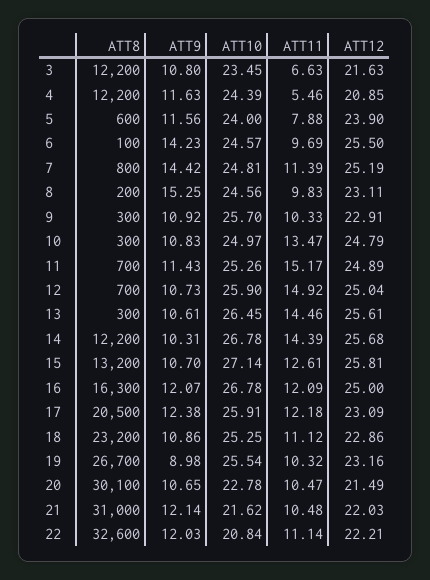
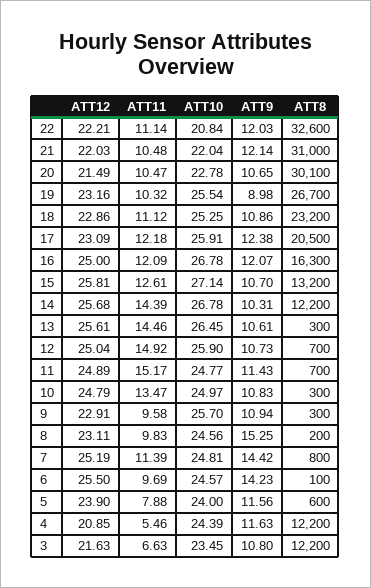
  {
    "ATT8": {
      "3": 12200,
      "4": 12200,
      "5": 600,
      "6": 100,
      "7": 800,
      "8": 200,
      "9": 300,
      "10": 300,
      "11": 700,
      "12": 700,
      "13": 300,
      "14": 12200,
      "15": 13200,
      "16": 16300,
      "17": 20500,
      "18": 23200,
      "19": 26700,
      "20": 30100,
      "21": 31000,
      "22": 32600
    },
    "ATT9": {
      "3": 10.8,
      "4": 11.63,
      "5": 11.56,
      "6": 14.23,
      "7": 14.42,
      "8": 15.25,
-     "9": 10.92,
+     "9": 10.94,
      "10": 10.83,
      "11": 11.43,
      "12": 10.73,
      "13": 10.61,
      "14": 10.31,
      "15": 10.7,
      "16": 12.07,
      "17": 12.38,
      "18": 10.86,
      "19": 8.98,
      "20": 10.65,
      "21": 12.14,
      "22": 12.03
    },
    "ATT10": {
      "3": 23.45,
      "4": 24.39,
      "5": 24,
      "6": 24.57,
      "7": 24.81,
      "8": 24.56,
      "9": 25.7,
      "10": 24.97,
-     "11": 25.26,
+     "11": 24.77,
      "12": 25.9,
      "13": 26.45,
      "14": 26.78,
      "15": 27.14,
      "16": 26.78,
      "17": 25.91,
      "18": 25.25,
      "19": 25.54,
      "20": 22.78,
-     "21": 21.62,
+     "21": 22.04,
      "22": 20.84
    },
    "ATT11": {
      "3": 6.63,
      "4": 5.46,
      "5": 7.88,
      "6": 9.69,
      "7": 11.39,
      "8": 9.83,
-     "9": 10.33,
+     "9": 9.58,
      "10": 13.47,
      "11": 15.17,
      "12": 14.92,
      "13": 14.46,
      "14": 14.39,
      "15": 12.61,
      "16": 12.09,
      "17": 12.18,
      "18": 11.12,
      "19": 10.32,
      "20": 10.47,
      "21": 10.48,
      "22": 11.14
    },
    "ATT12": {
      "3": 21.63,
      "4": 20.85,
      "5": 23.9,
      "6": 25.5,
      "7": 25.19,
      "8": 23.11,
      "9": 22.91,
      "10": 24.79,
      "11": 24.89,
      "12": 25.04,
      "13": 25.61,
      "14": 25.68,
      "15": 25.81,
      "16": 25,
      "17": 23.09,
      "18": 22.86,
      "19": 23.16,
      "20": 21.49,
      "21": 22.03,
      "22": 22.21
    }
  }

